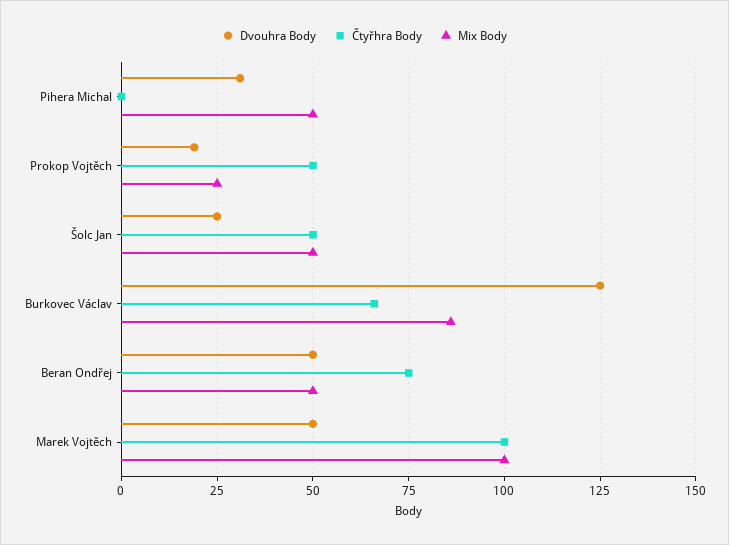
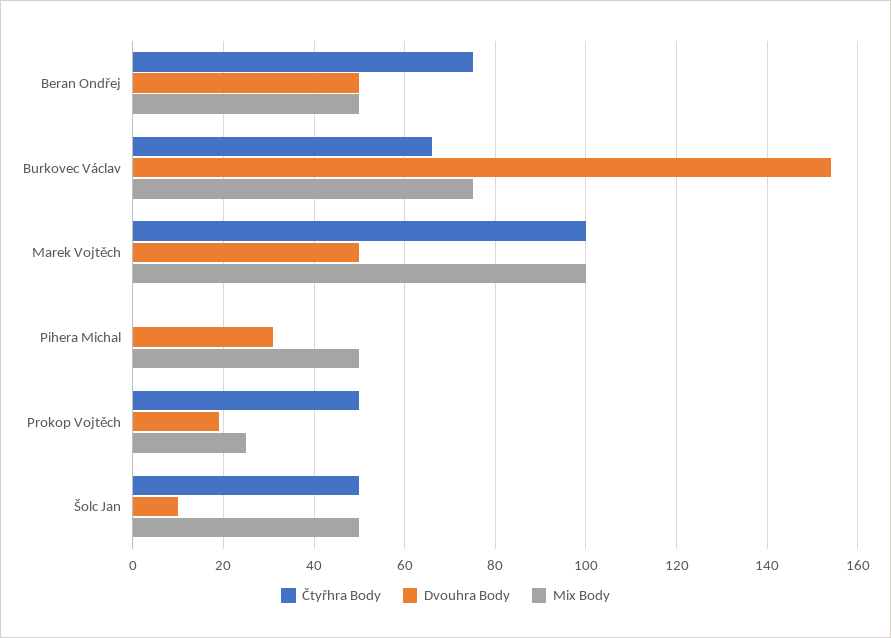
  {
    "Dvouhra Body": {
      "Pihera Michal": 30,
      "Prokop Vojtěch": 20,
-     "Šolc Jan": 25,
+     "Šolc Jan": 10,
-     "Burkovec Václav": 125,
+     "Burkovec Václav": 155,
      "Beran Ondřej": 50,
      "Marek Vojtěch": 50
    },
    "Čtyřhra Body": {
      "Pihera Michal": 0,
      "Prokop Vojtěch": 50,
      "Šolc Jan": 50,
      "Burkovec Václav": 65,
      "Beran Ondřej": 75,
      "Marek Vojtěch": 100
    },
    "Mix Body": {
      "Pihera Michal": 50,
      "Prokop Vojtěch": 25,
      "Šolc Jan": 50,
-     "Burkovec Václav": 85,
+     "Burkovec Václav": 75,
      "Beran Ondřej": 50,
      "Marek Vojtěch": 100
    }
  }

